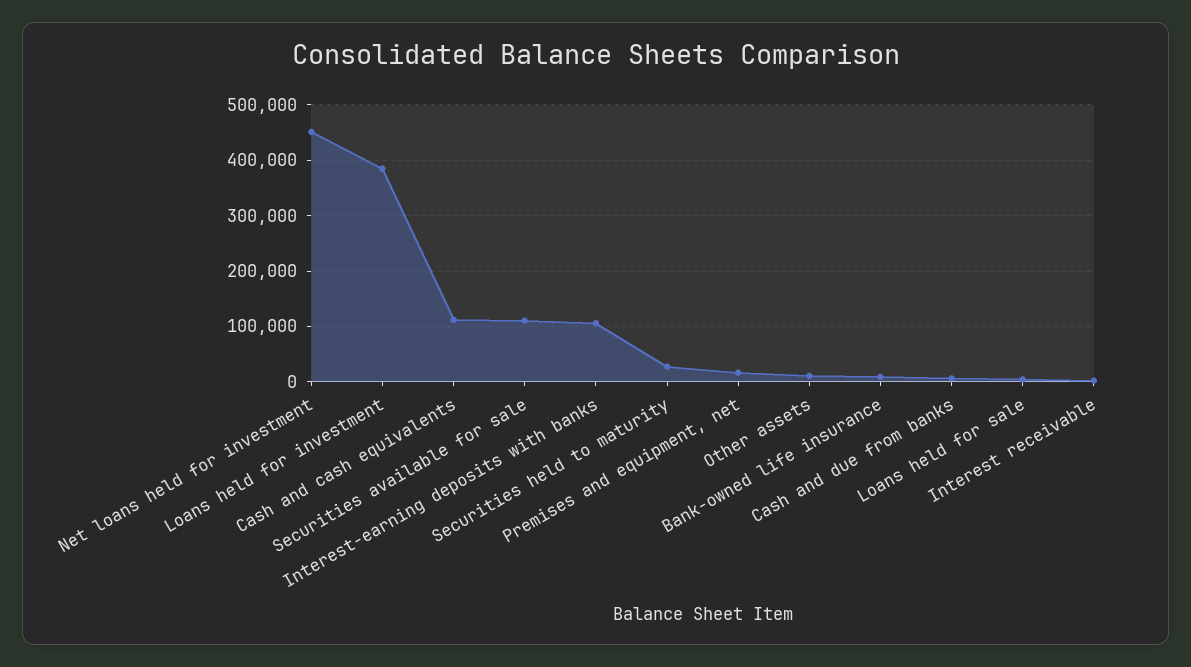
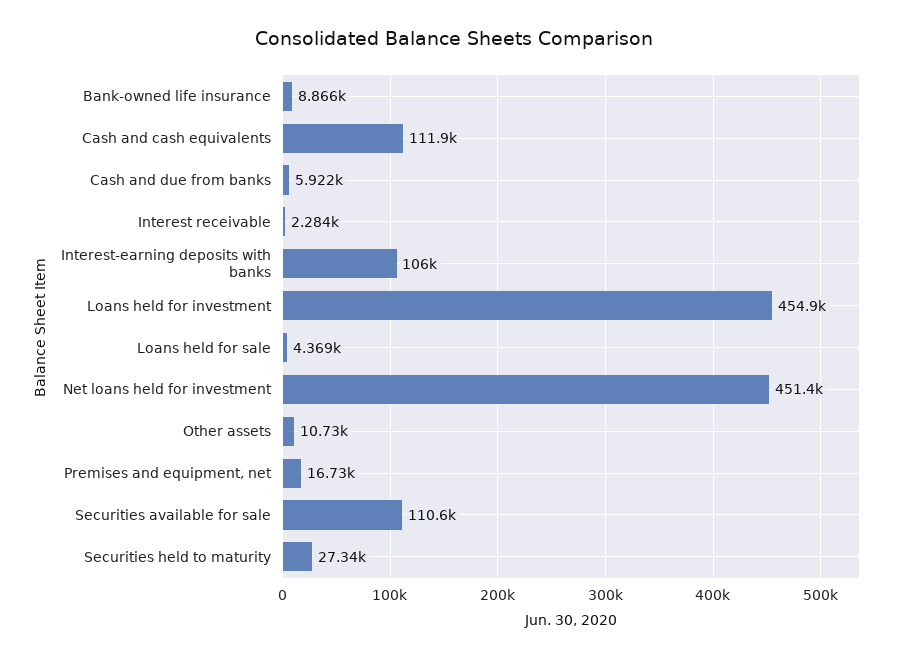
  {
    "Net loans held for investment": 451400,
-   "Loans held for investment": 380000,
+   "Loans held for investment": 454900,
    "Cash and cash equivalents": 111900,
    "Securities available for sale": 110600,
    "Interest-earning deposits with banks": 106000,
    "Securities held to maturity": 27340,
    "Premises and equipment, net": 16730,
    "Other assets": 10730,
    "Bank-owned life insurance": 8866,
    "Cash and due from banks": 5922,
    "Loans held for sale": 4369,
    "Interest receivable": 2284
  }

